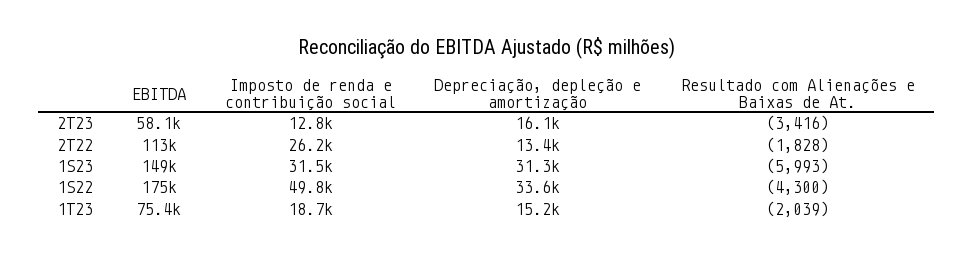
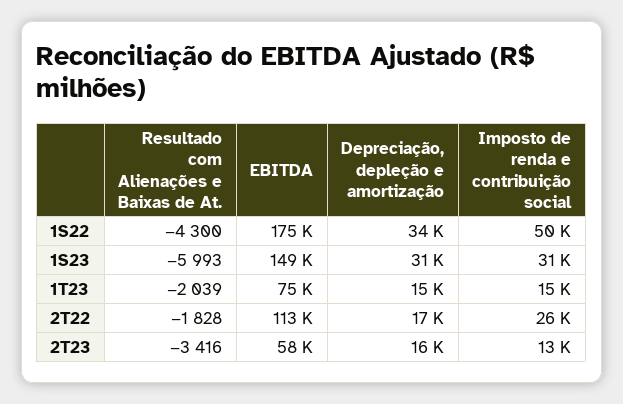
  {
    "EBITDA": {
      "2T23": 58100,
      "2T22": 113000,
      "1S23": 149000,
      "1S22": 175000,
      "1T23": 75400
    },
    "Imposto de renda e contribuição social": {
      "2T23": 12800,
      "2T22": 26200,
      "1S23": 31500,
      "1S22": 49800,
-     "1T23": 18700
+     "1T23": 15000
    },
    "Depreciação, depleção e amortização": {
      "2T23": 16100,
-     "2T22": 13400,
+     "2T22": 17000,
      "1S23": 31300,
      "1S22": 33600,
      "1T23": 15200
    },
    "Resultado com Alienações e Baixas de At.": {
      "2T23": -3416,
      "2T22": -1828,
      "1S23": -5993,
      "1S22": -4300,
      "1T23": -2039
    }
  }

